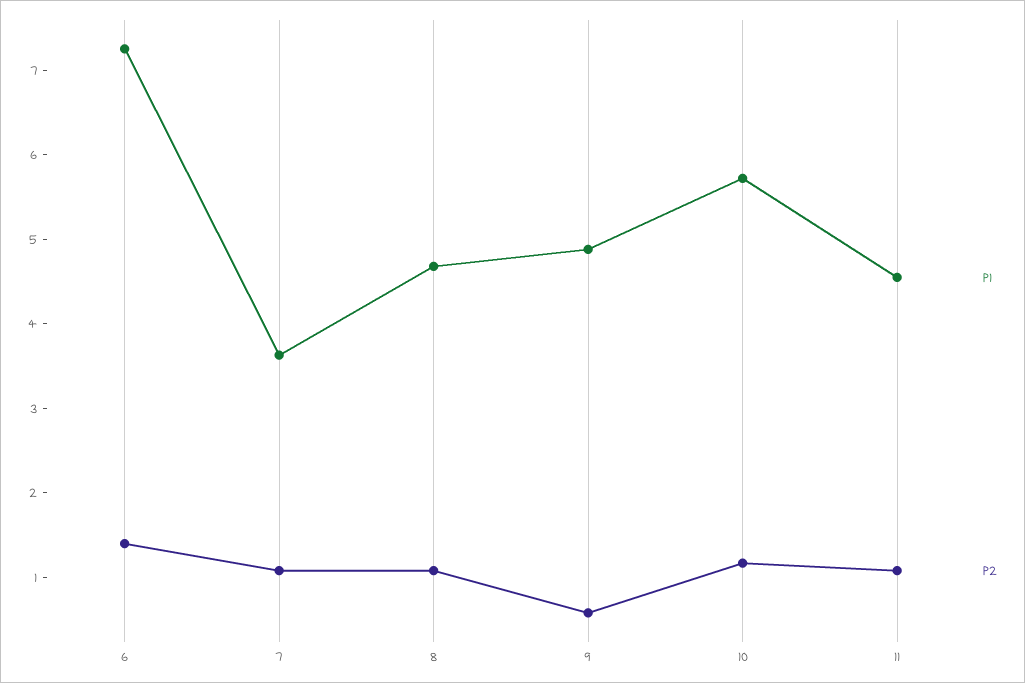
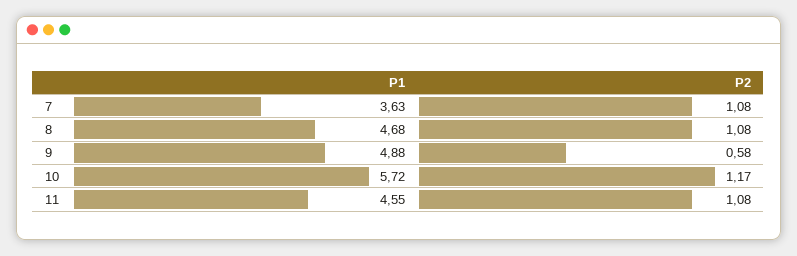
  {
    "P1": {
-     "6": 7.2,
      "7": 3.63,
      "8": 4.68,
      "9": 4.88,
      "10": 5.72,
      "11": 4.55
    },
    "P2": {
-     "6": 1.4,
      "7": 1.08,
      "8": 1.08,
      "9": 0.58,
      "10": 1.17,
      "11": 1.08
    }
  }

